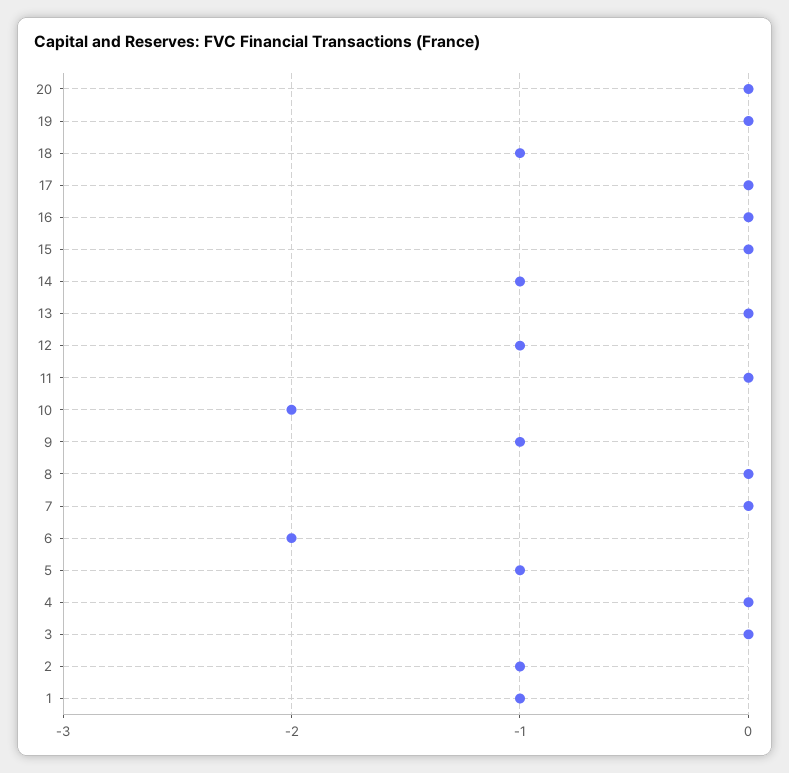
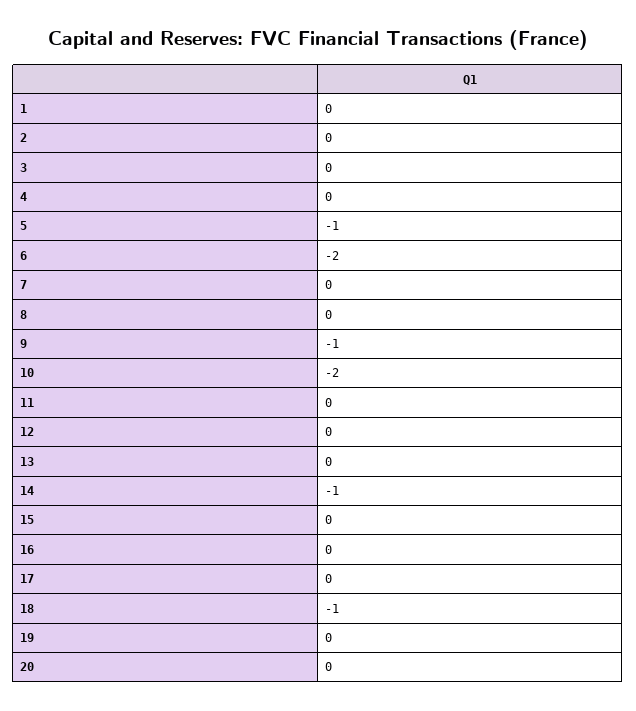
  {
    "20": 0,
    "19": 0,
    "18": -1,
    "17": 0,
    "16": 0,
    "15": 0,
    "14": -1,
    "13": 0,
-   "12": -1,
+   "12": 0,
    "11": 0,
    "10": -2,
    "9": -1,
    "8": 0,
    "7": 0,
    "6": -2,
    "5": -1,
    "4": 0,
    "3": 0,
-   "2": -1,
+   "2": 0,
-   "1": -1
+   "1": 0
  }

